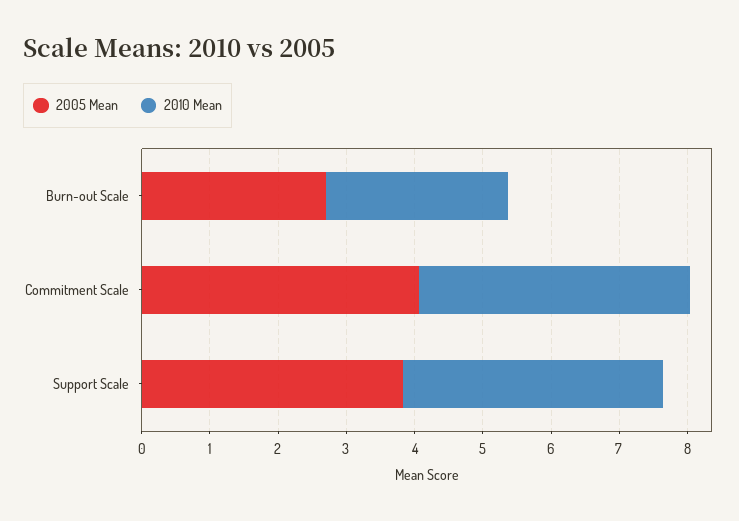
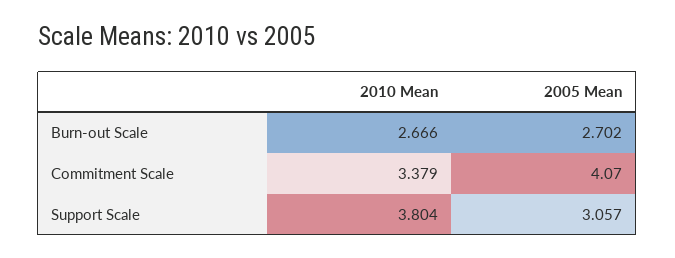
  {
    "2005 Mean": {
      "Burn-out Scale": 2.702,
      "Commitment Scale": 4.07,
-     "Support Scale": 3.8
+     "Support Scale": 3.057
    },
    "2010 Mean": {
      "Burn-out Scale": 2.666,
-     "Commitment Scale": 4,
+     "Commitment Scale": 3.379,
      "Support Scale": 3.804
    }
  }

